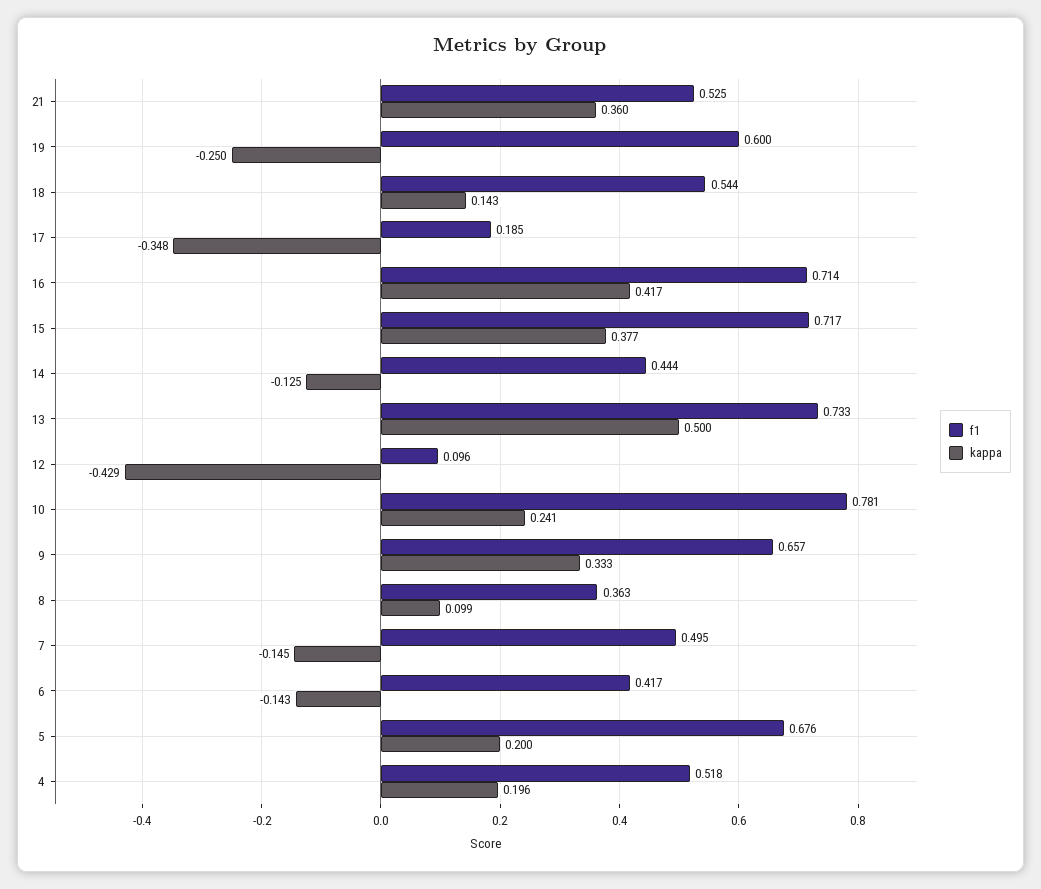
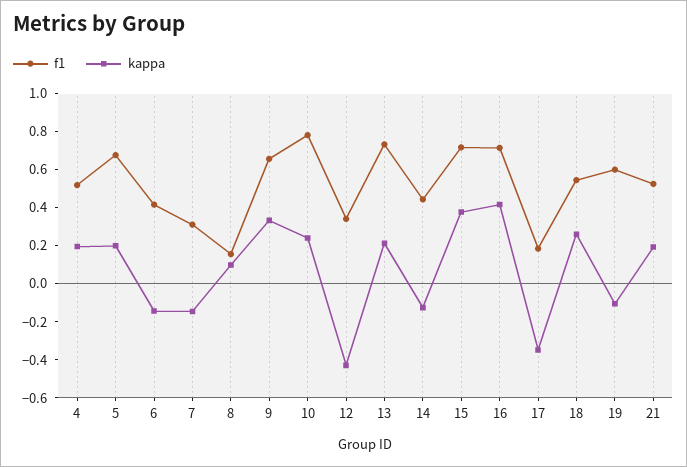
  {
    "f1": {
      "21": 0.525,
      "19": 0.6,
      "18": 0.544,
      "17": 0.185,
      "16": 0.714,
      "15": 0.717,
      "14": 0.444,
      "13": 0.733,
-     "12": 0.096,
+     "12": 0.35,
      "10": 0.781,
      "9": 0.657,
-     "8": 0.363,
+     "8": 0.15,
-     "7": 0.495,
+     "7": 0.3,
      "6": 0.417,
      "5": 0.676,
      "4": 0.518
    },
    "kappa": {
-     "21": 0.36,
+     "21": 0.2,
-     "19": -0.25,
+     "19": -0.1,
-     "18": 0.143,
+     "18": 0.25,
      "17": -0.348,
      "16": 0.417,
      "15": 0.377,
      "14": -0.125,
-     "13": 0.5,
+     "13": 0.2,
      "12": -0.429,
      "10": 0.241,
      "9": 0.333,
      "8": 0.099,
      "7": -0.145,
      "6": -0.143,
      "5": 0.2,
      "4": 0.196
    }
  }

